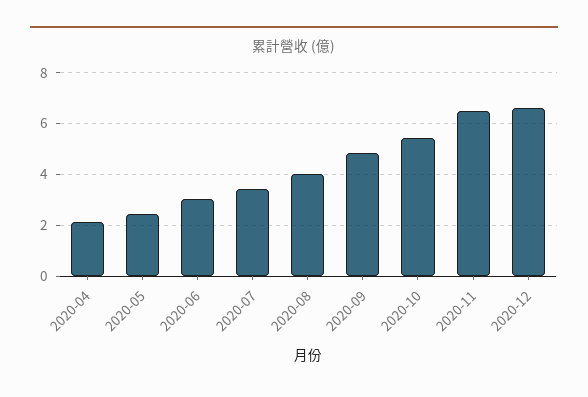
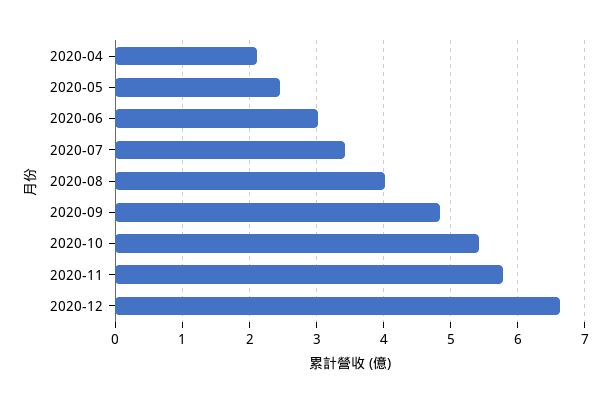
  {
    "2020-04": 2.1,
    "2020-05": 2.5,
    "2020-06": 3,
    "2020-07": 3.4,
    "2020-08": 4,
    "2020-09": 4.9,
    "2020-10": 5.4,
-   "2020-11": 6.5,
+   "2020-11": 5.8,
    "2020-12": 6.6
  }

